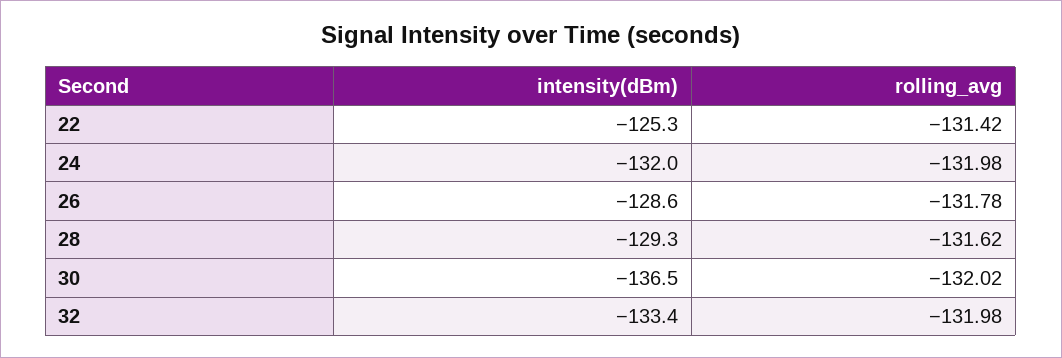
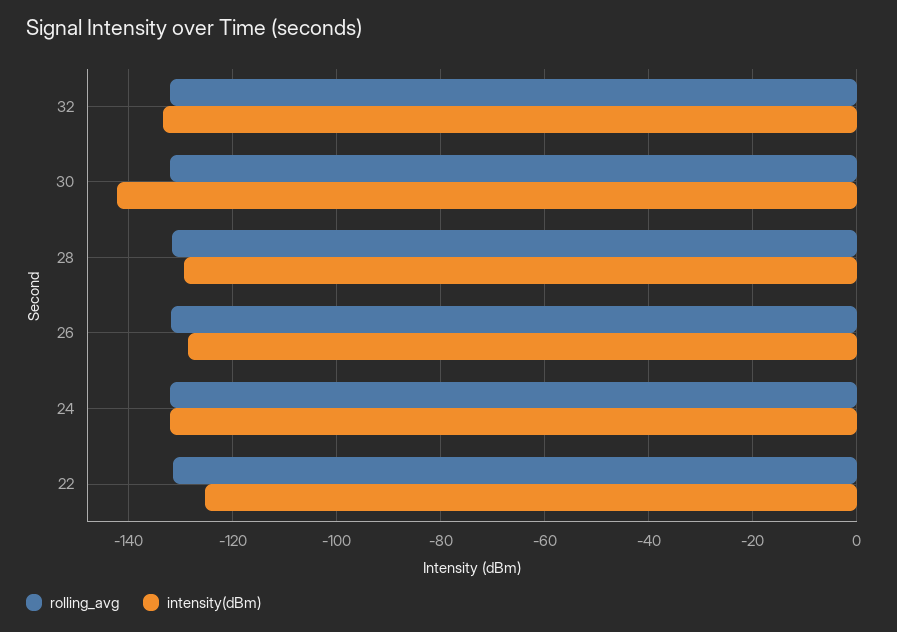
  {
    "intensity(dBm)": {
      "22": -125.3,
      "24": -132,
      "26": -128.6,
      "28": -129.3,
-     "30": -136.5,
+     "30": -142,
      "32": -133.4
    },
    "rolling_avg": {
      "22": -131.42,
      "24": -131.98,
      "26": -131.78,
      "28": -131.62,
      "30": -132.02,
      "32": -131.98
    }
  }

